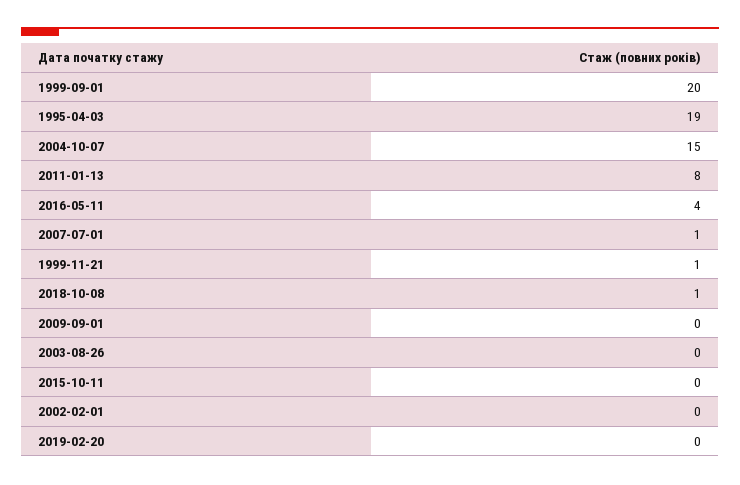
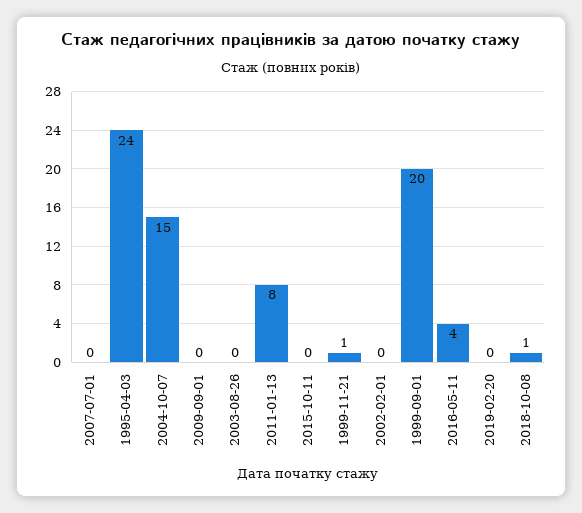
  {
    "1999-09-01": 20,
-   "1995-04-03": 19,
+   "1995-04-03": 24,
    "2004-10-07": 15,
    "2011-01-13": 8,
    "2016-05-11": 4,
-   "2007-07-01": 1,
+   "2007-07-01": 0,
    "1999-11-21": 1,
    "2018-10-08": 1,
    "2009-09-01": 0,
    "2003-08-26": 0,
    "2015-10-11": 0,
    "2002-02-01": 0,
    "2019-02-20": 0
  }

